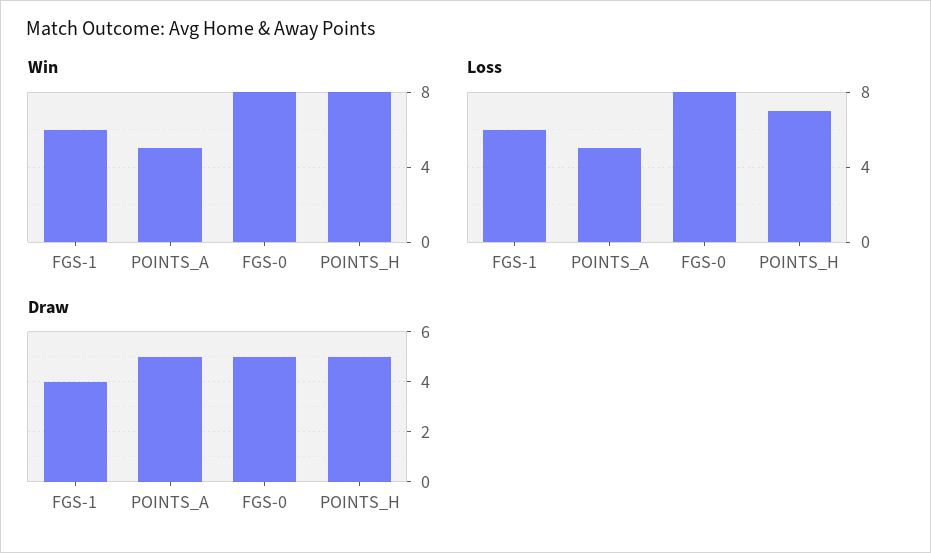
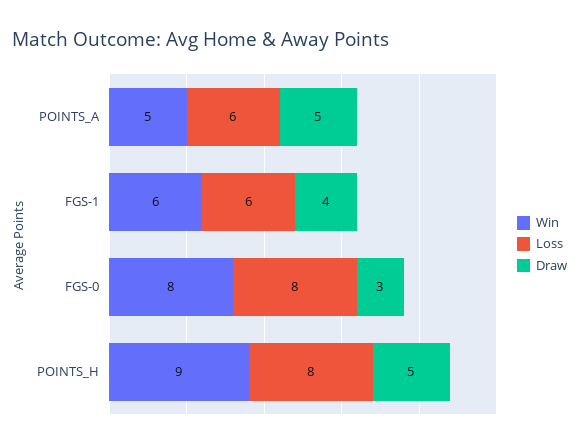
  {
    "Win": {
      "FGS-1": 6,
      "POINTS_A": 5,
      "FGS-0": 8,
-     "POINTS_H": 8
+     "POINTS_H": 9
    },
    "Loss": {
      "FGS-1": 6,
-     "POINTS_A": 5,
+     "POINTS_A": 6,
      "FGS-0": 8,
-     "POINTS_H": 7
+     "POINTS_H": 8
    },
    "Draw": {
      "FGS-1": 4,
      "POINTS_A": 5,
-     "FGS-0": 5,
+     "FGS-0": 3,
      "POINTS_H": 5
    }
  }

